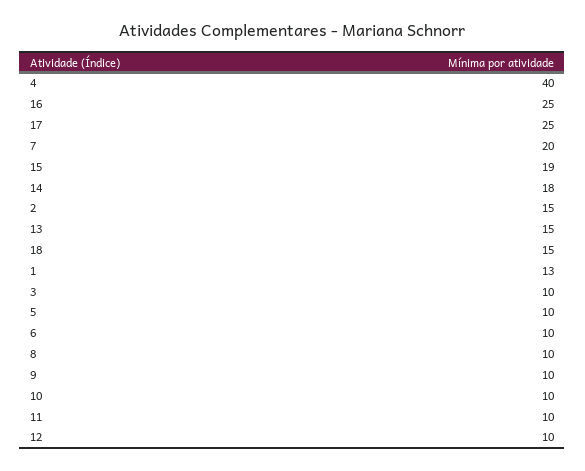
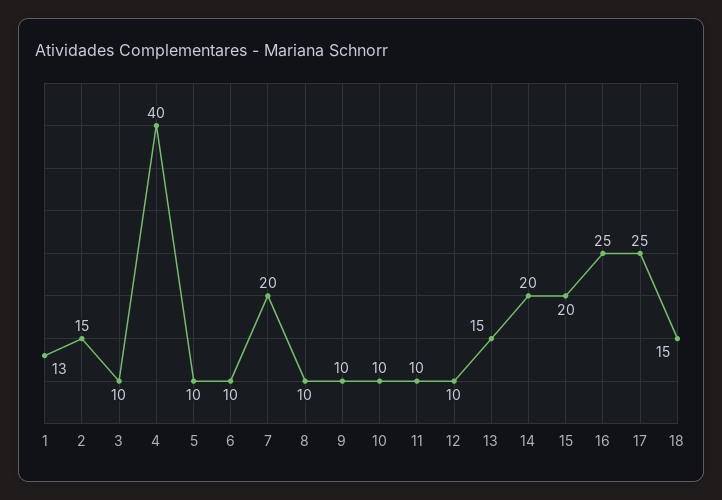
  {
    "4": 40,
    "16": 25,
    "17": 25,
    "7": 20,
-   "15": 19,
+   "15": 20,
-   "14": 18,
+   "14": 20,
    "2": 15,
    "13": 15,
    "18": 15,
    "1": 13,
    "3": 10,
    "5": 10,
    "6": 10,
    "8": 10,
    "9": 10,
    "10": 10,
    "11": 10,
    "12": 10
  }

